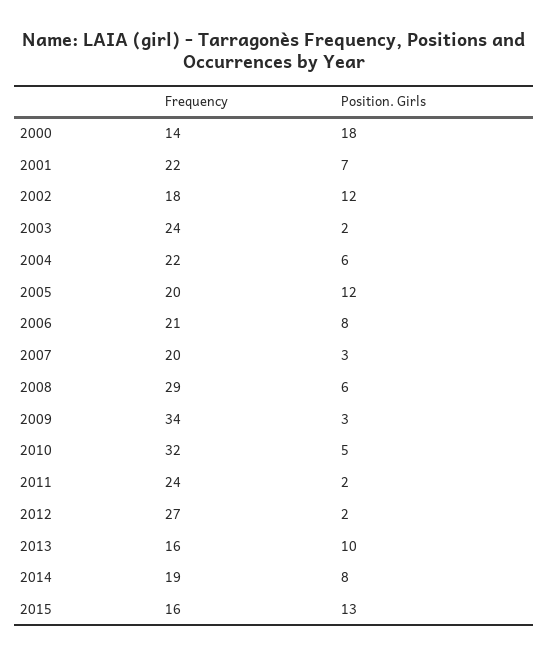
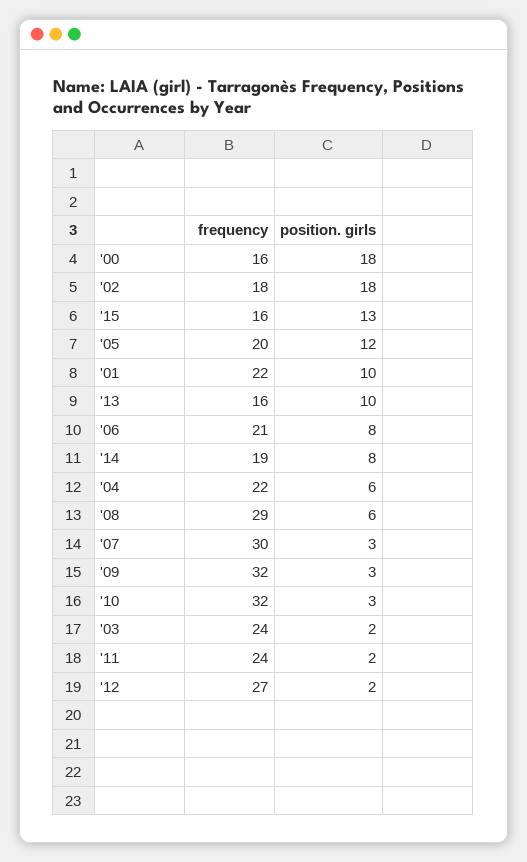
  {
    "Frequency": {
-     "2000": 14,
+     "2000": 16,
      "2001": 22,
      "2002": 18,
      "2003": 24,
      "2004": 22,
      "2005": 20,
      "2006": 21,
-     "2007": 20,
+     "2007": 30,
      "2008": 29,
-     "2009": 34,
+     "2009": 32,
      "2010": 32,
      "2011": 24,
      "2012": 27,
      "2013": 16,
      "2014": 19,
      "2015": 16
    },
    "Position. Girls": {
      "2000": 18,
-     "2001": 7,
+     "2001": 10,
-     "2002": 12,
+     "2002": 18,
      "2003": 2,
      "2004": 6,
      "2005": 12,
      "2006": 8,
      "2007": 3,
      "2008": 6,
      "2009": 3,
-     "2010": 5,
+     "2010": 3,
      "2011": 2,
      "2012": 2,
      "2013": 10,
      "2014": 8,
      "2015": 13
    }
  }

